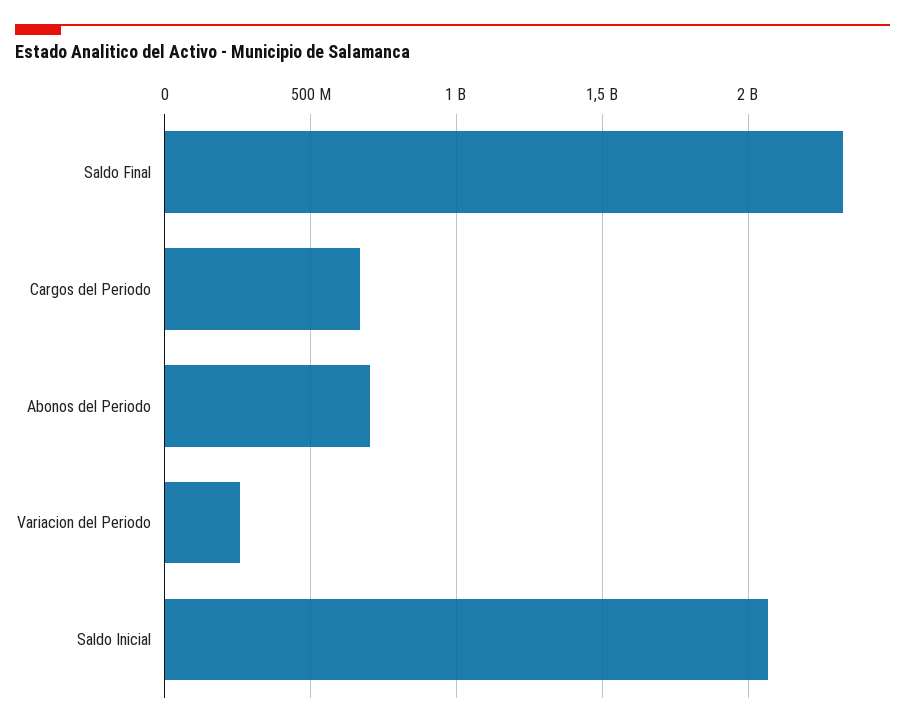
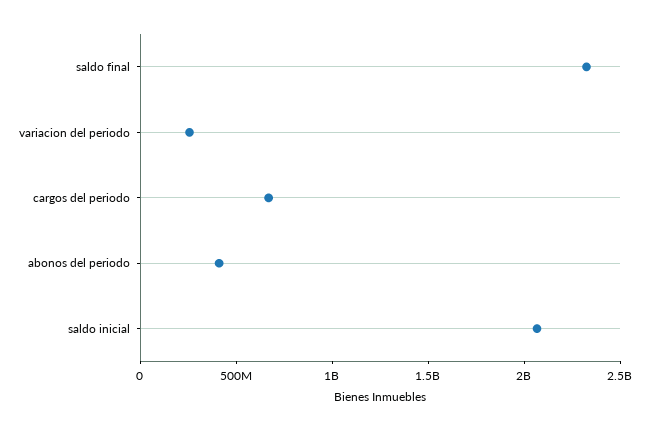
  {
    "Saldo Final": 2350000000,
    "Cargos del Periodo": 650000000,
-   "Abonos del Periodo": 700000000,
+   "Abonos del Periodo": 400000000,
    "Variacion del Periodo": 250000000,
    "Saldo Inicial": 2050000000
  }

